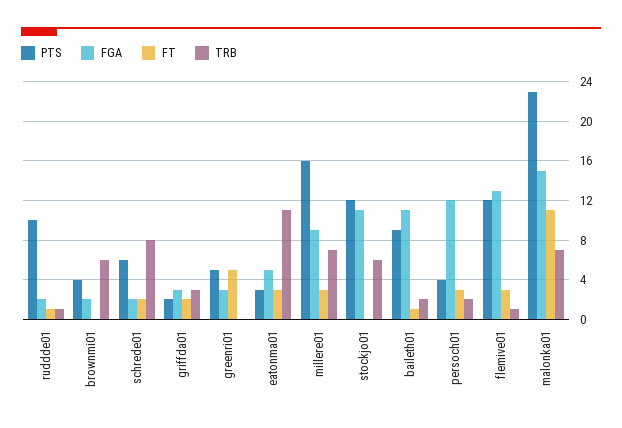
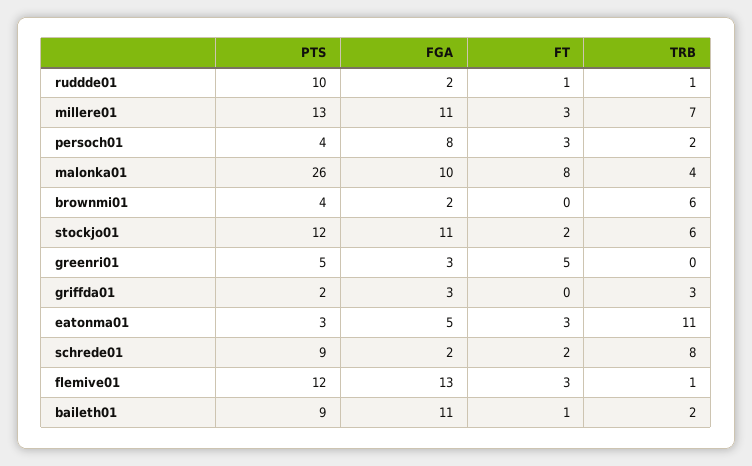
  {
    "PTS": {
      "ruddde01": 10,
      "brownmi01": 4,
-     "schrede01": 6,
+     "schrede01": 9,
      "griffda01": 2,
      "greenri01": 5,
      "eatonma01": 3,
-     "millere01": 16,
+     "millere01": 13,
      "stockjo01": 12,
      "baileth01": 9,
      "persoch01": 4,
      "flemive01": 12,
-     "malonka01": 23
+     "malonka01": 26
    },
    "FGA": {
      "ruddde01": 2,
      "brownmi01": 2,
      "schrede01": 2,
      "griffda01": 3,
      "greenri01": 3,
      "eatonma01": 5,
-     "millere01": 9,
+     "millere01": 11,
      "stockjo01": 11,
      "baileth01": 11,
-     "persoch01": 12,
+     "persoch01": 8,
      "flemive01": 13,
-     "malonka01": 15
+     "malonka01": 10
    },
    "FT": {
      "ruddde01": 1,
      "brownmi01": 0,
      "schrede01": 2,
-     "griffda01": 2,
+     "griffda01": 0,
      "greenri01": 5,
      "eatonma01": 3,
      "millere01": 3,
-     "stockjo01": 0,
+     "stockjo01": 2,
      "baileth01": 1,
      "persoch01": 3,
      "flemive01": 3,
-     "malonka01": 11
+     "malonka01": 8
    },
    "TRB": {
      "ruddde01": 1,
      "brownmi01": 6,
      "schrede01": 8,
      "griffda01": 3,
      "greenri01": 0,
      "eatonma01": 11,
      "millere01": 7,
      "stockjo01": 6,
      "baileth01": 2,
      "persoch01": 2,
      "flemive01": 1,
-     "malonka01": 7
+     "malonka01": 4
    }
  }

